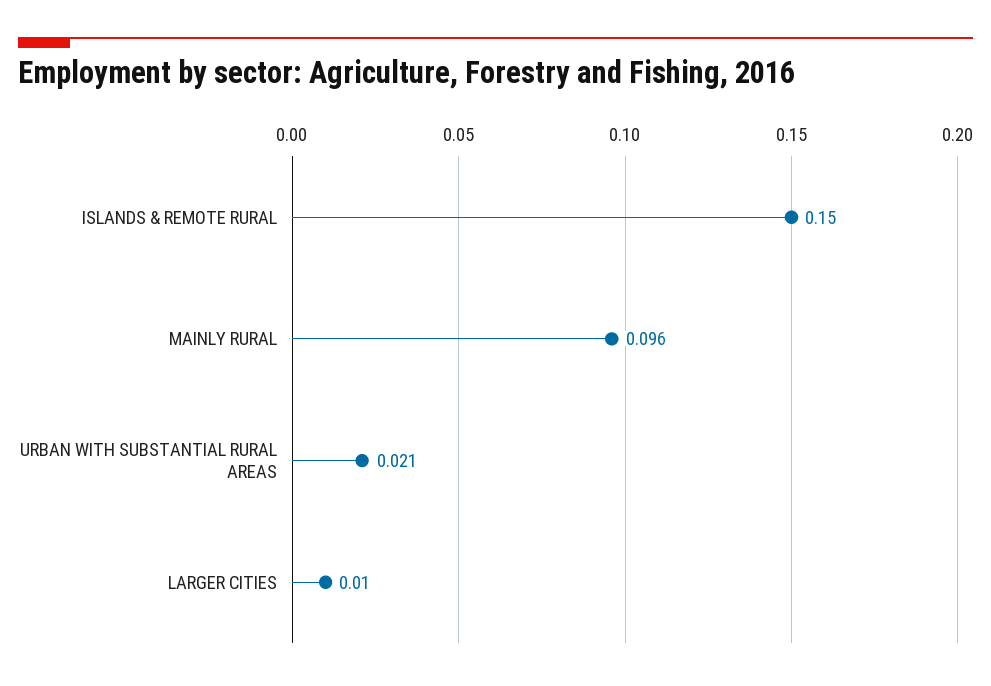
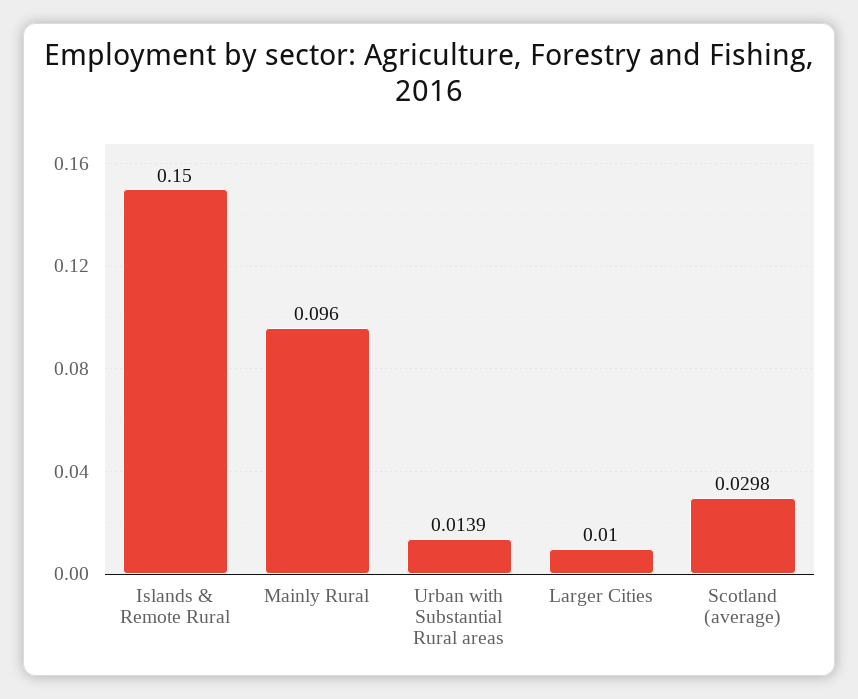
  {
    "ISLANDS & REMOTE RURAL": 0.15,
    "MAINLY RURAL": 0.096,
-   "URBAN WITH SUBSTANTIAL RURAL AREAS": 0.021,
+   "URBAN WITH SUBSTANTIAL RURAL AREAS": 0.0139,
-   "LARGER CITIES": 0.01
+   "LARGER CITIES": 0.01,
+   "Scotland (average)": 0.0298
  }

